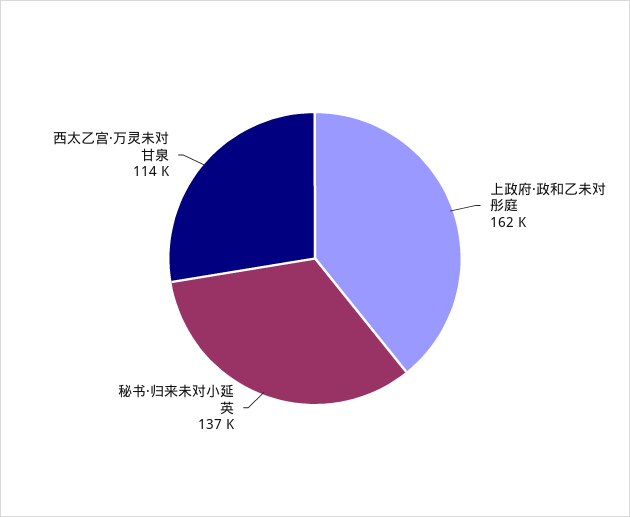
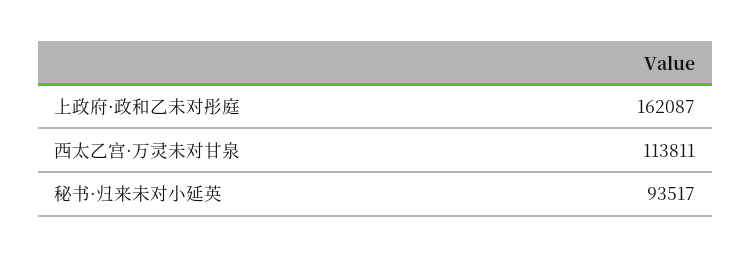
  {
    "上政府·政和乙未对彤庭": 162087,
-   "秘书·归来未对小延英": 137000,
+   "秘书·归来未对小延英": 93517,
    "西太乙宫·万灵未对甘泉": 113811
  }

